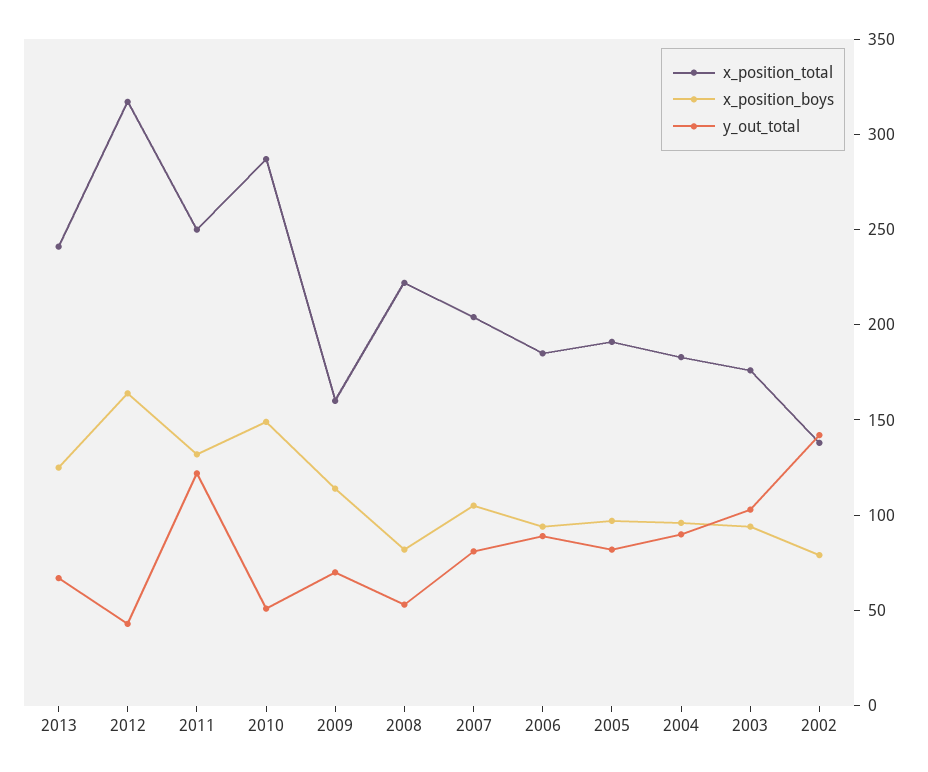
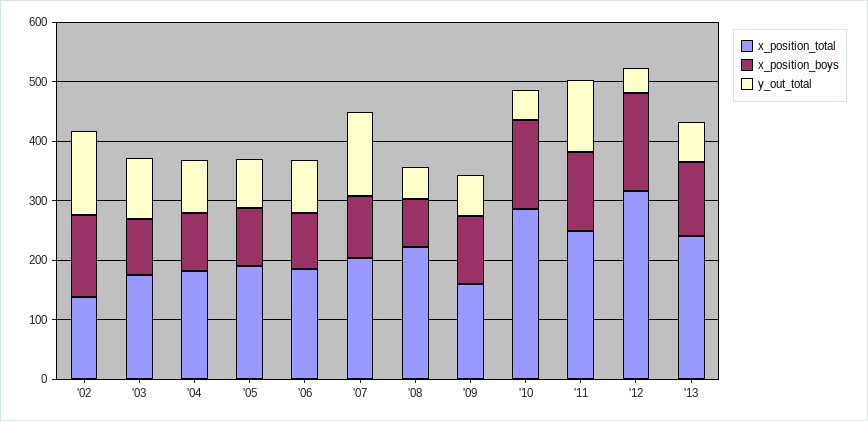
  {
    "x_position_total": {
      "2013": 240,
      "2012": 320,
      "2011": 250,
      "2010": 290,
      "2009": 160,
      "2008": 220,
      "2007": 200,
      "2006": 190,
      "2005": 190,
      "2004": 180,
      "2003": 180,
      "2002": 140
    },
    "x_position_boys": {
      "2013": 130,
      "2012": 160,
      "2011": 130,
      "2010": 150,
      "2009": 110,
      "2008": 80,
      "2007": 110,
      "2006": 90,
      "2005": 100,
      "2004": 100,
      "2003": 90,
-     "2002": 80
+     "2002": 140
    },
    "y_out_total": {
      "2013": 70,
      "2012": 40,
      "2011": 120,
      "2010": 50,
      "2009": 70,
      "2008": 50,
-     "2007": 80,
+     "2007": 140,
      "2006": 90,
      "2005": 80,
      "2004": 90,
      "2003": 100,
      "2002": 140
    }
  }

